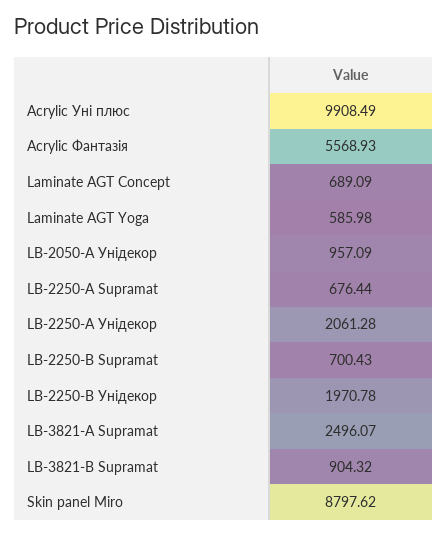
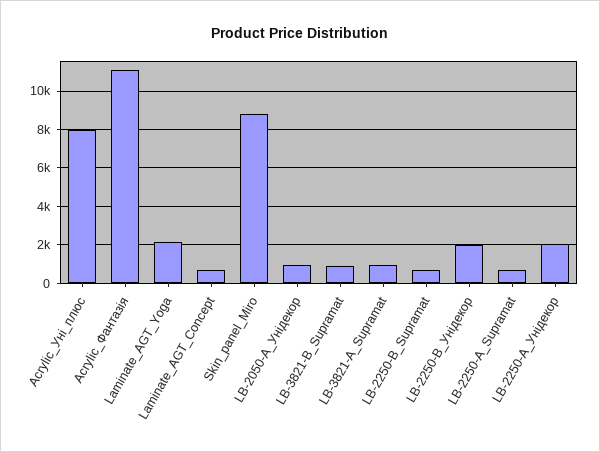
  {
-   "Acrylic Уні плюс": 9908.49,
+   "Acrylic Уні плюс": 8000,
-   "Acrylic Фантазія": 5568.93,
+   "Acrylic Фантазія": 11000,
    "Laminate AGT Concept": 689.09,
-   "Laminate AGT Yoga": 585.98,
+   "Laminate AGT Yoga": 2000,
    "LB-2050-А Унідекор": 957.09,
    "LB-2250-А Supramat": 676.44,
    "LB-2250-А Унідекор": 2061.28,
    "LB-2250-В Supramat": 700.43,
    "LB-2250-В Унідекор": 1970.78,
-   "LB-3821-А Supramat": 2496.07,
+   "LB-3821-А Supramat": 1000,
    "LB-3821-В Supramat": 904.32,
    "Skin panel Miro": 8797.62
  }

